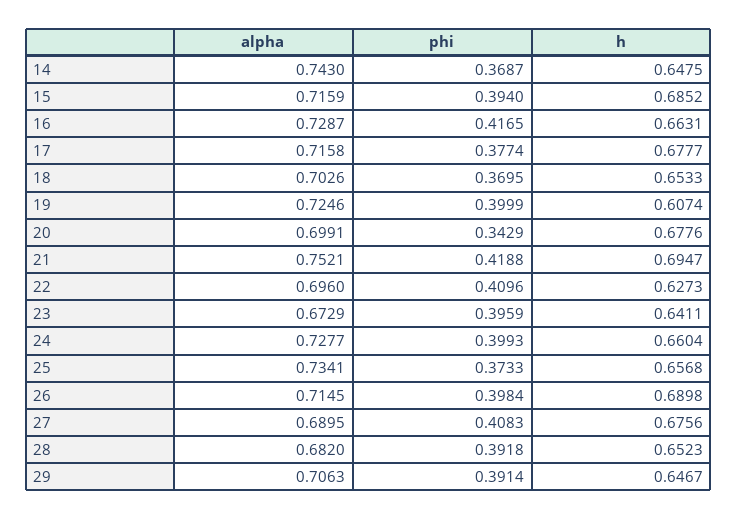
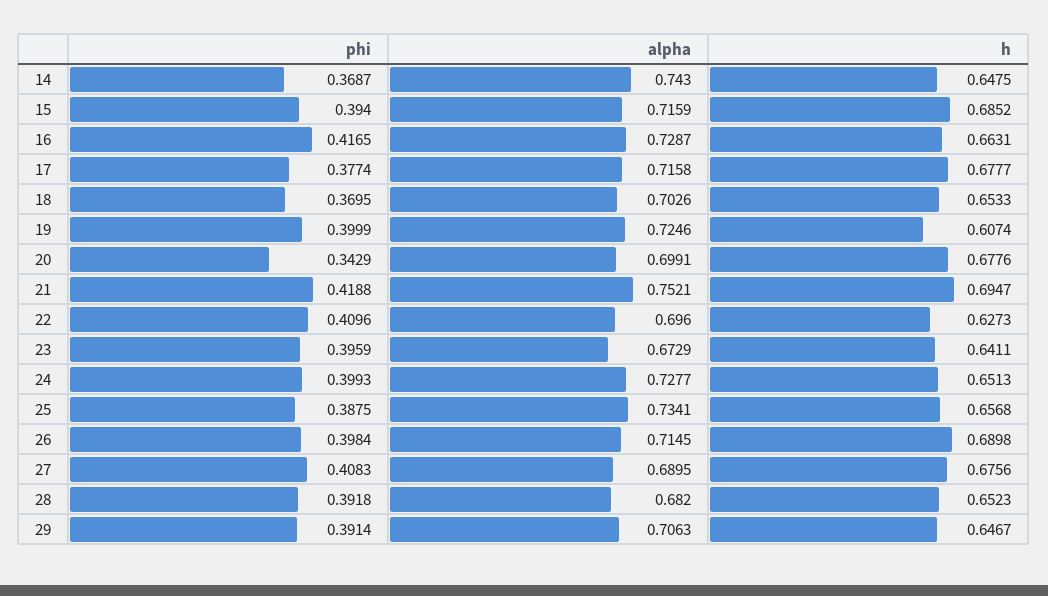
  {
    "alpha": {
      "14": 0.743,
      "15": 0.7159,
      "16": 0.7287,
      "17": 0.7158,
      "18": 0.7026,
      "19": 0.7246,
      "20": 0.6991,
      "21": 0.7521,
      "22": 0.696,
      "23": 0.6729,
      "24": 0.7277,
      "25": 0.7341,
      "26": 0.7145,
      "27": 0.6895,
      "28": 0.682,
      "29": 0.7063
    },
    "phi": {
      "14": 0.3687,
      "15": 0.394,
      "16": 0.4165,
      "17": 0.3774,
      "18": 0.3695,
      "19": 0.3999,
      "20": 0.3429,
      "21": 0.4188,
      "22": 0.4096,
      "23": 0.3959,
      "24": 0.3993,
-     "25": 0.3733,
+     "25": 0.3875,
      "26": 0.3984,
      "27": 0.4083,
      "28": 0.3918,
      "29": 0.3914
    },
    "h": {
      "14": 0.6475,
      "15": 0.6852,
      "16": 0.6631,
      "17": 0.6777,
      "18": 0.6533,
      "19": 0.6074,
      "20": 0.6776,
      "21": 0.6947,
      "22": 0.6273,
      "23": 0.6411,
-     "24": 0.6604,
+     "24": 0.6513,
      "25": 0.6568,
      "26": 0.6898,
      "27": 0.6756,
      "28": 0.6523,
      "29": 0.6467
    }
  }

